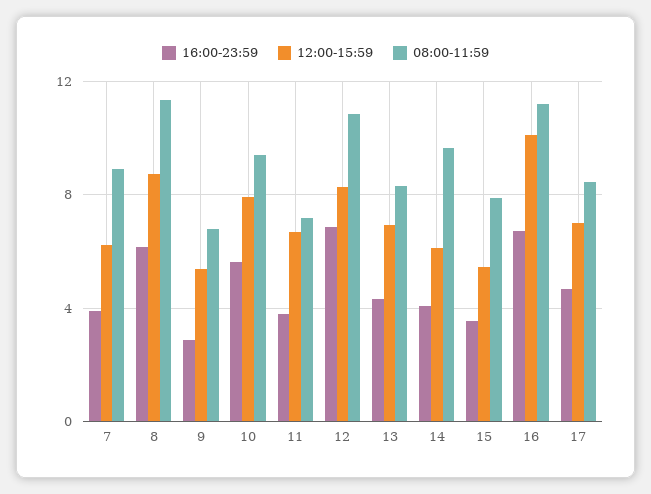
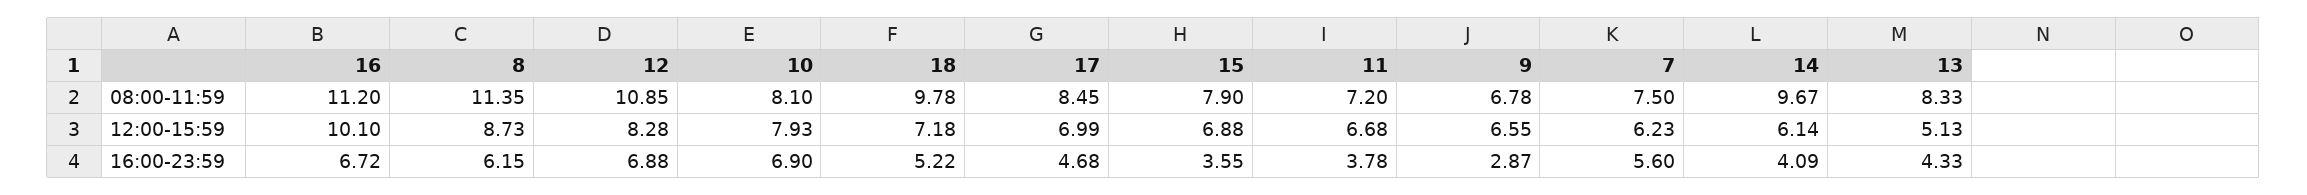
  {
    "16:00-23:59": {
-     "7": 4,
+     "7": 5.6,
      "8": 6.15,
      "9": 2.87,
-     "10": 5.5,
+     "10": 6.9,
      "11": 3.78,
      "12": 6.88,
      "13": 4.33,
      "14": 4.09,
      "15": 3.55,
      "16": 6.72,
-     "17": 4.68
+     "17": 4.68,
+     "18": 5.22
    },
    "12:00-15:59": {
      "7": 6.23,
      "8": 8.73,
-     "9": 5.5,
+     "9": 6.55,
      "10": 7.93,
      "11": 6.68,
      "12": 8.28,
-     "13": 7,
+     "13": 5.13,
      "14": 6.14,
-     "15": 5.5,
+     "15": 6.88,
      "16": 10.1,
-     "17": 6.99
+     "17": 6.99,
+     "18": 7.18
    },
    "08:00-11:59": {
-     "7": 9,
+     "7": 7.5,
      "8": 11.35,
      "9": 6.78,
-     "10": 9.5,
+     "10": 8.1,
      "11": 7.2,
      "12": 10.85,
      "13": 8.33,
      "14": 9.67,
      "15": 7.9,
      "16": 11.2,
-     "17": 8.45
+     "17": 8.45,
+     "18": 9.78
    }
  }

